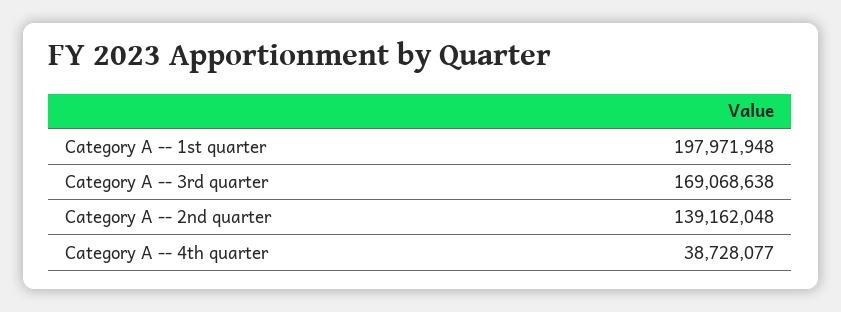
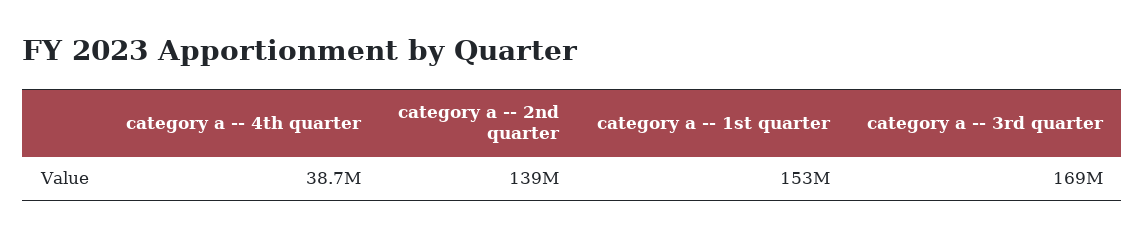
  {
-   "Category A -- 1st quarter": 197971948,
+   "Category A -- 1st quarter": 153000000,
    "Category A -- 3rd quarter": 169068638,
    "Category A -- 2nd quarter": 139162048,
    "Category A -- 4th quarter": 38728077
  }

